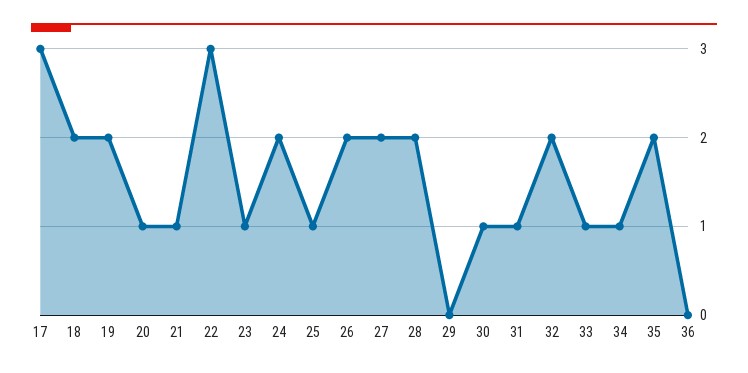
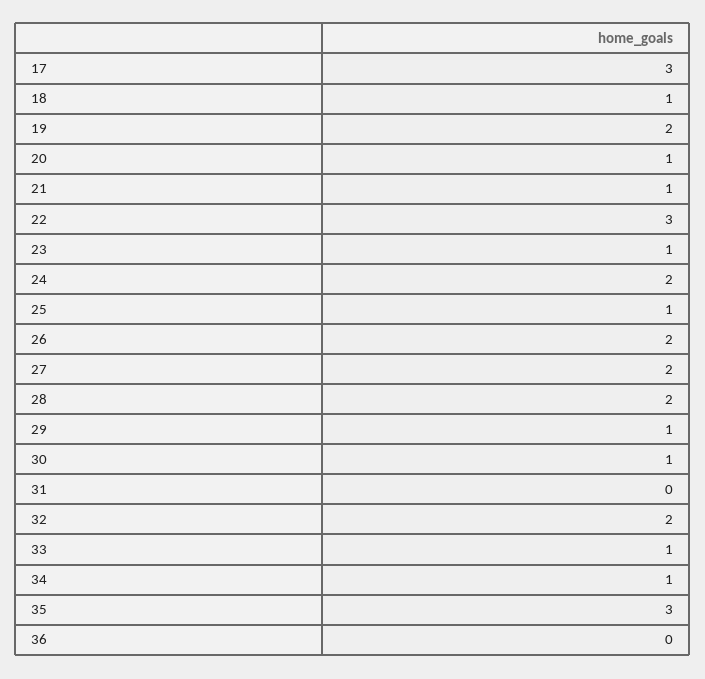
  {
    "17": 3,
-   "18": 2,
+   "18": 1,
    "19": 2,
    "20": 1,
    "21": 1,
    "22": 3,
    "23": 1,
    "24": 2,
    "25": 1,
    "26": 2,
    "27": 2,
    "28": 2,
-   "29": 0,
+   "29": 1,
    "30": 1,
-   "31": 1,
+   "31": 0,
    "32": 2,
    "33": 1,
    "34": 1,
-   "35": 2,
+   "35": 3,
    "36": 0
  }

